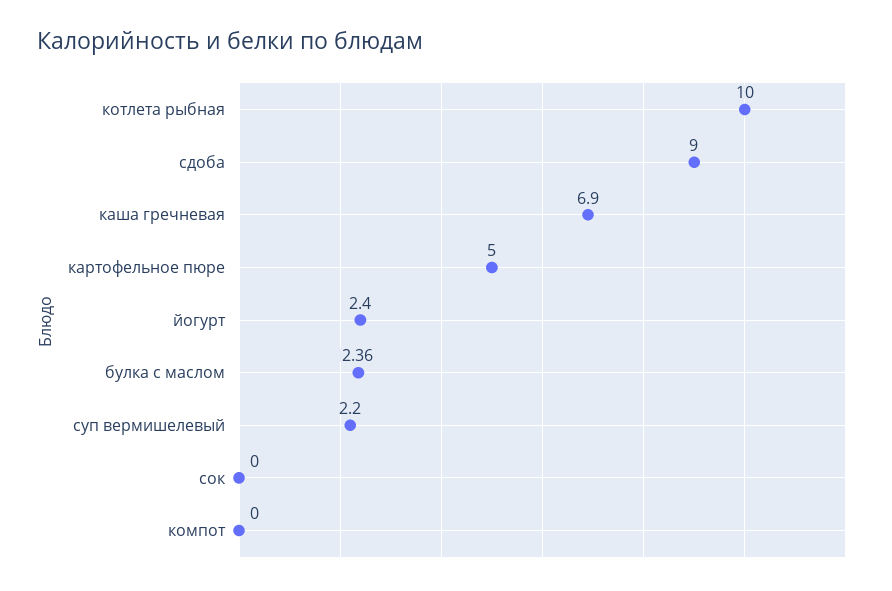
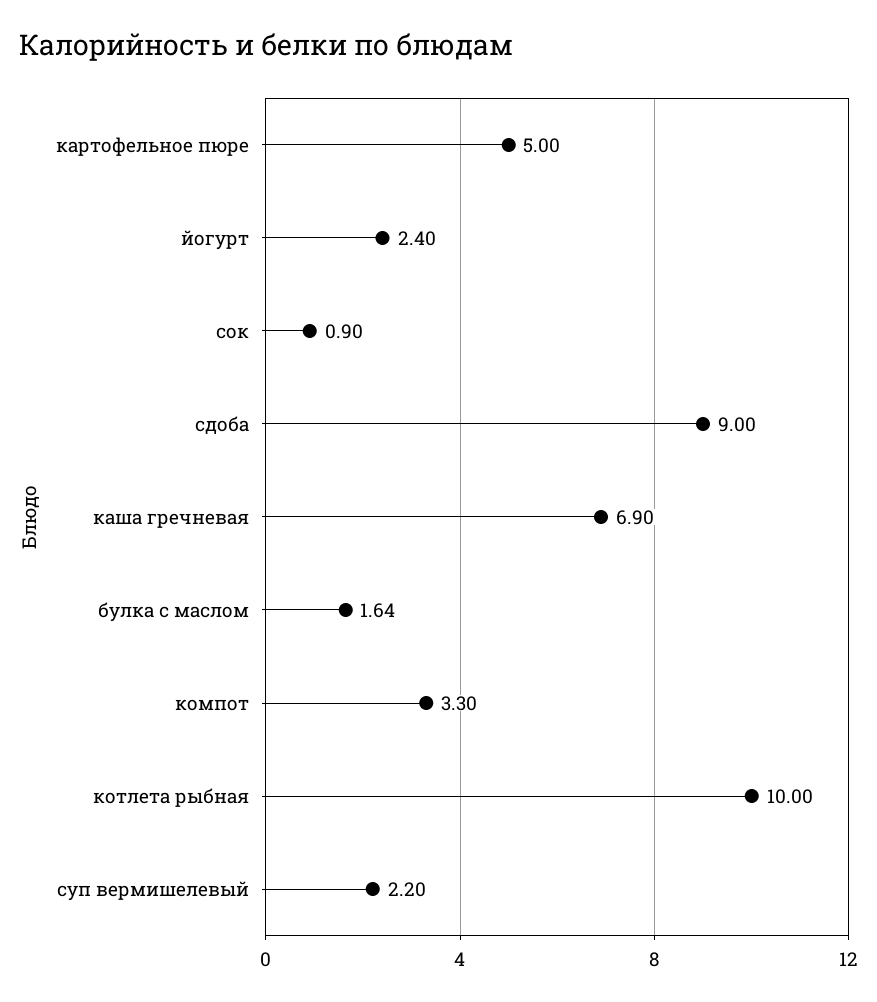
  {
    "котлета рыбная": 10,
    "сдоба": 9,
    "каша гречневая": 6.9,
    "картофельное пюре": 5,
    "йогурт": 2.4,
-   "булка с маслом": 2.36,
+   "булка с маслом": 1.64,
    "суп вермишелевый": 2.2,
-   "сок": 0,
+   "сок": 0.9,
-   "компот": 0
+   "компот": 3.3
  }

